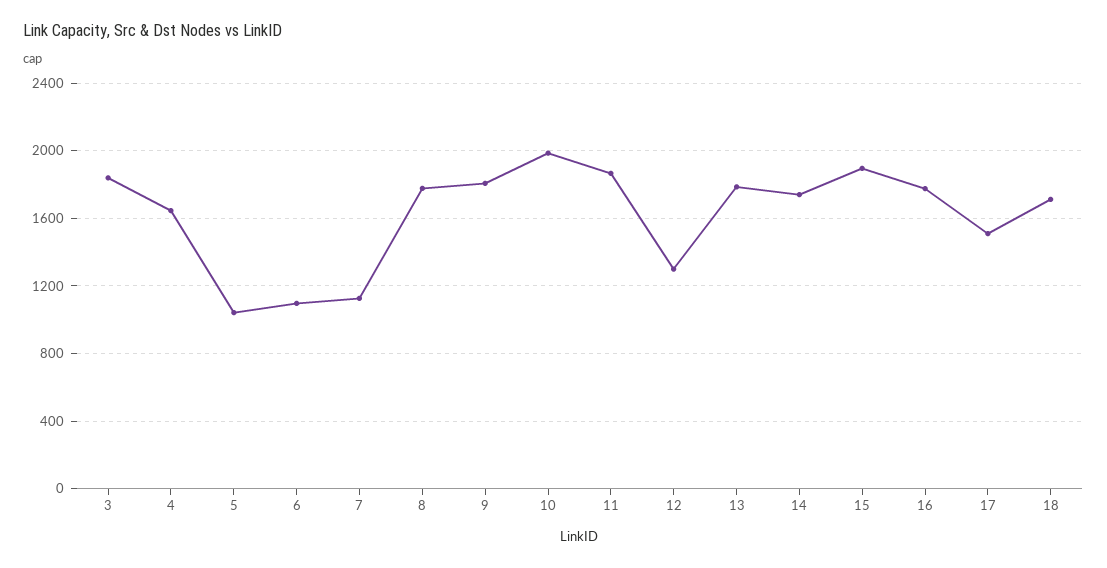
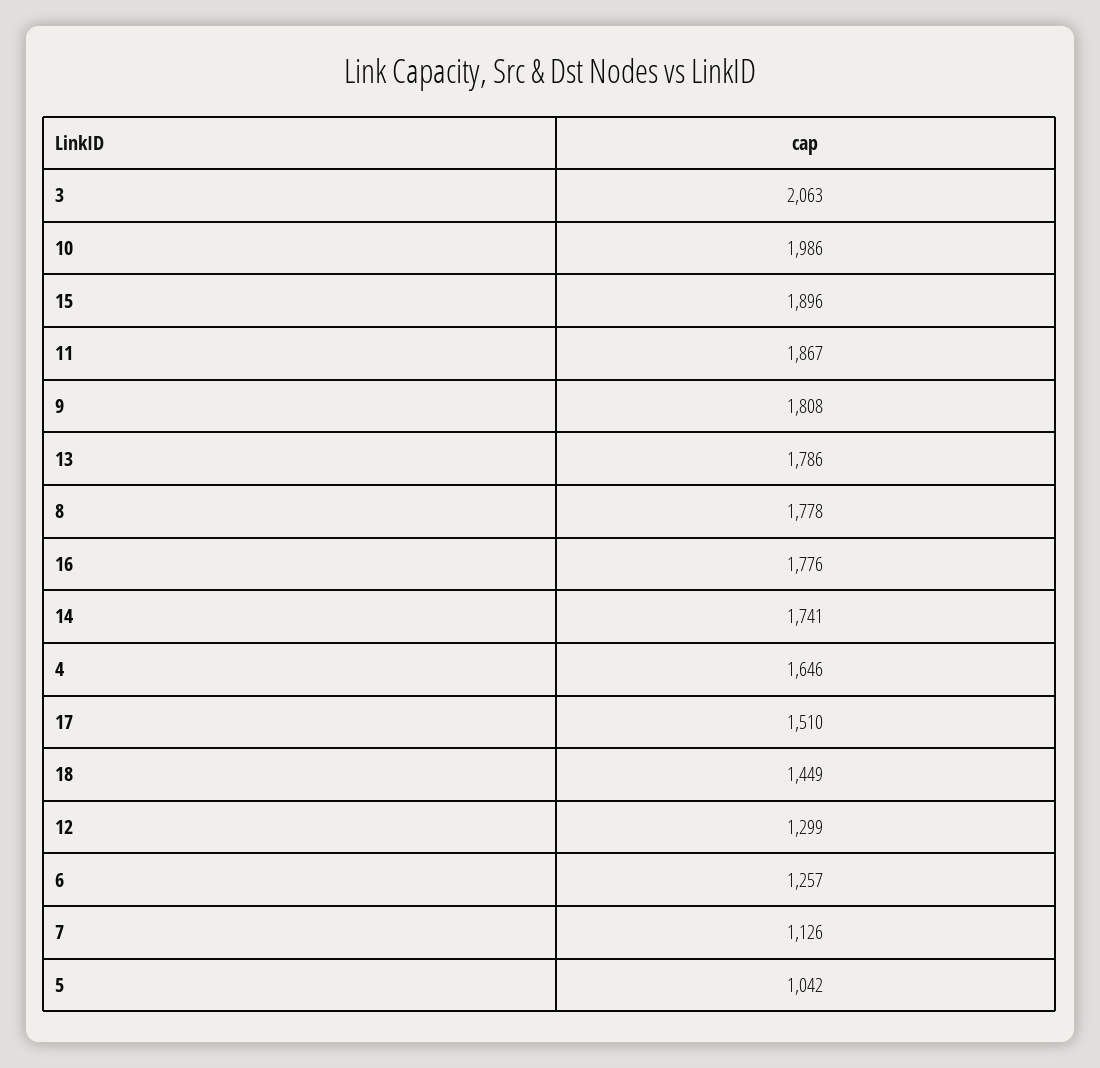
  {
-   "3": 1850,
+   "3": 2063,
    "4": 1646,
    "5": 1042,
-   "6": 1100,
+   "6": 1257,
    "7": 1126,
    "8": 1778,
    "9": 1808,
    "10": 1986,
    "11": 1867,
    "12": 1299,
    "13": 1786,
    "14": 1741,
    "15": 1896,
    "16": 1776,
    "17": 1510,
-   "18": 1700
+   "18": 1449
  }

